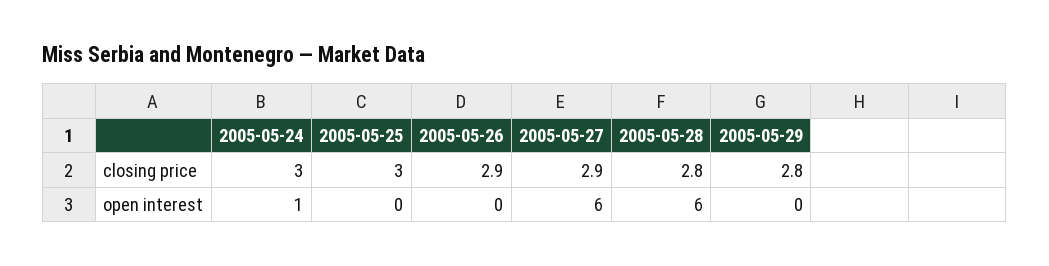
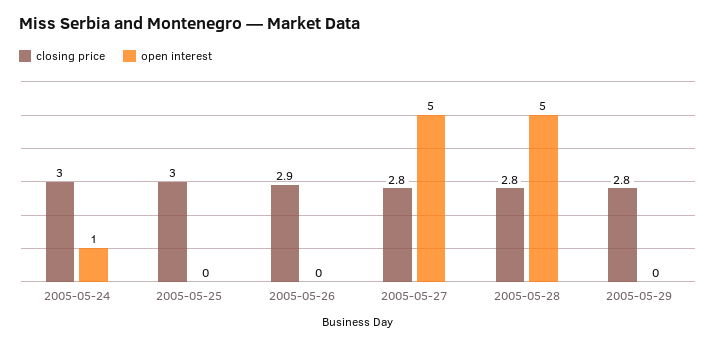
  {
    "closing price": {
      "2005-05-24": 3,
      "2005-05-25": 3,
      "2005-05-26": 2.9,
-     "2005-05-27": 2.9,
+     "2005-05-27": 2.8,
      "2005-05-28": 2.8,
      "2005-05-29": 2.8
    },
    "open interest": {
      "2005-05-24": 1,
      "2005-05-25": 0,
      "2005-05-26": 0,
-     "2005-05-27": 6,
+     "2005-05-27": 5,
-     "2005-05-28": 6,
+     "2005-05-28": 5,
      "2005-05-29": 0
    }
  }

